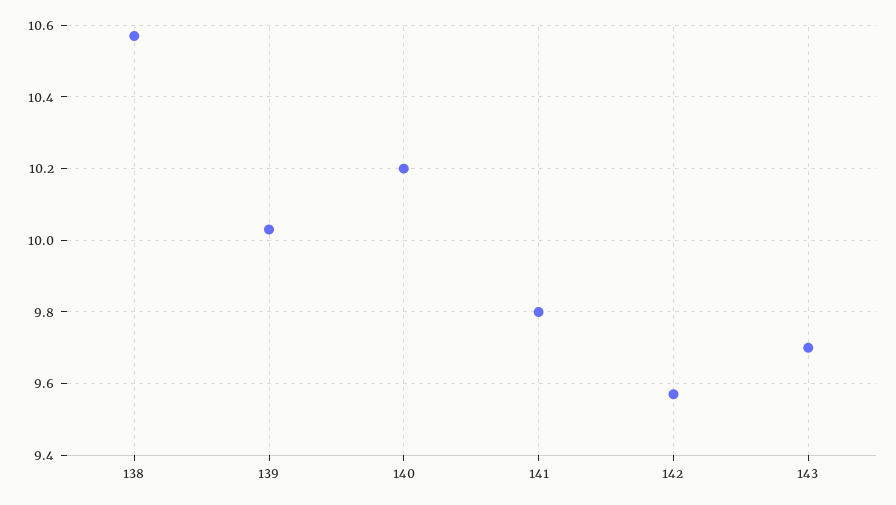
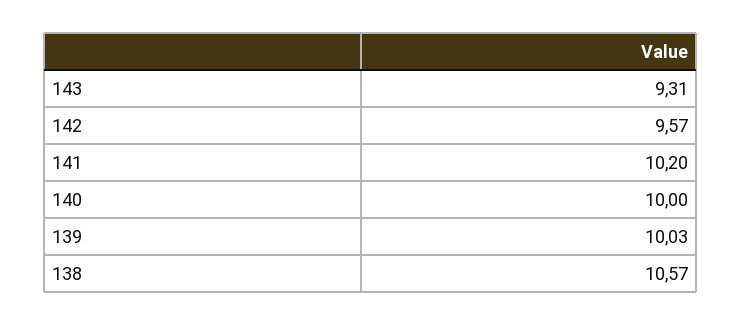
  {
    "138": 10.57,
    "139": 10.03,
-   "140": 10.2,
+   "140": 10,
-   "141": 9.8,
+   "141": 10.2,
    "142": 9.57,
-   "143": 9.7
+   "143": 9.31
  }

